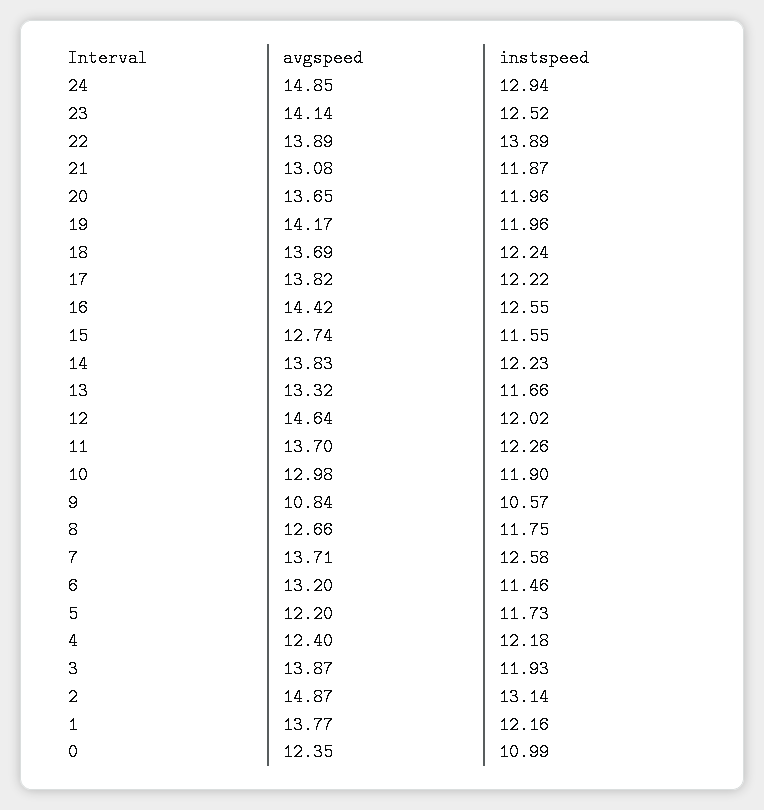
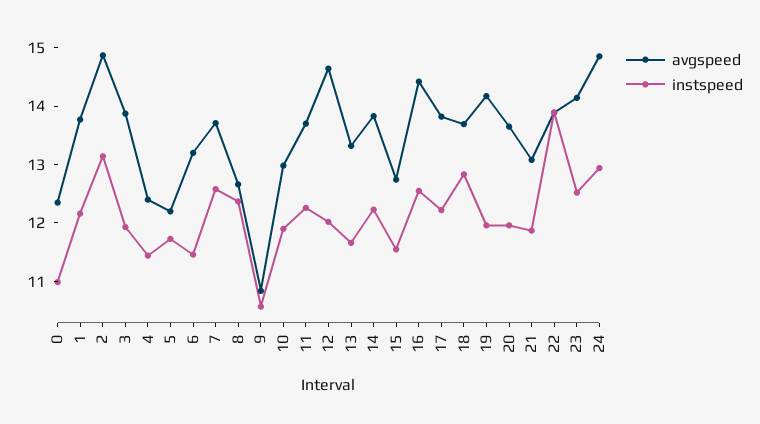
  {
    "avgspeed": {
      "24": 14.85,
      "23": 14.14,
      "22": 13.89,
      "21": 13.08,
      "20": 13.65,
      "19": 14.17,
      "18": 13.69,
      "17": 13.82,
      "16": 14.42,
      "15": 12.74,
      "14": 13.83,
      "13": 13.32,
      "12": 14.64,
      "11": 13.7,
      "10": 12.98,
      "9": 10.84,
      "8": 12.66,
      "7": 13.71,
      "6": 13.2,
      "5": 12.2,
      "4": 12.4,
      "3": 13.87,
      "2": 14.87,
      "1": 13.77,
      "0": 12.35
    },
    "instspeed": {
      "24": 12.94,
      "23": 12.52,
      "22": 13.89,
      "21": 11.87,
      "20": 11.96,
      "19": 11.96,
-     "18": 12.24,
+     "18": 12.8,
      "17": 12.22,
      "16": 12.55,
      "15": 11.55,
      "14": 12.23,
      "13": 11.66,
      "12": 12.02,
      "11": 12.26,
      "10": 11.9,
      "9": 10.57,
-     "8": 11.75,
+     "8": 12.4,
      "7": 12.58,
      "6": 11.46,
      "5": 11.73,
-     "4": 12.18,
+     "4": 11.4,
      "3": 11.93,
      "2": 13.14,
      "1": 12.16,
      "0": 10.99
    }
  }

